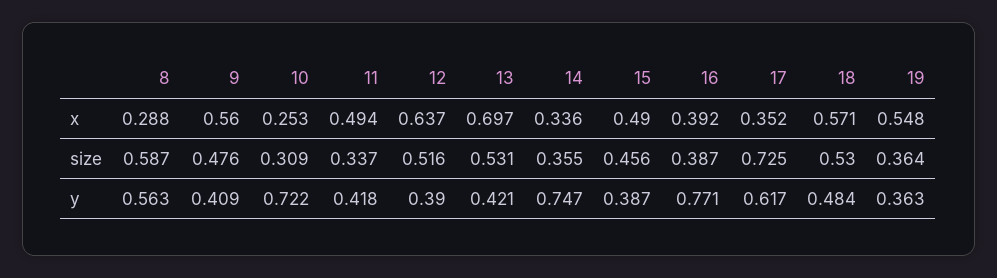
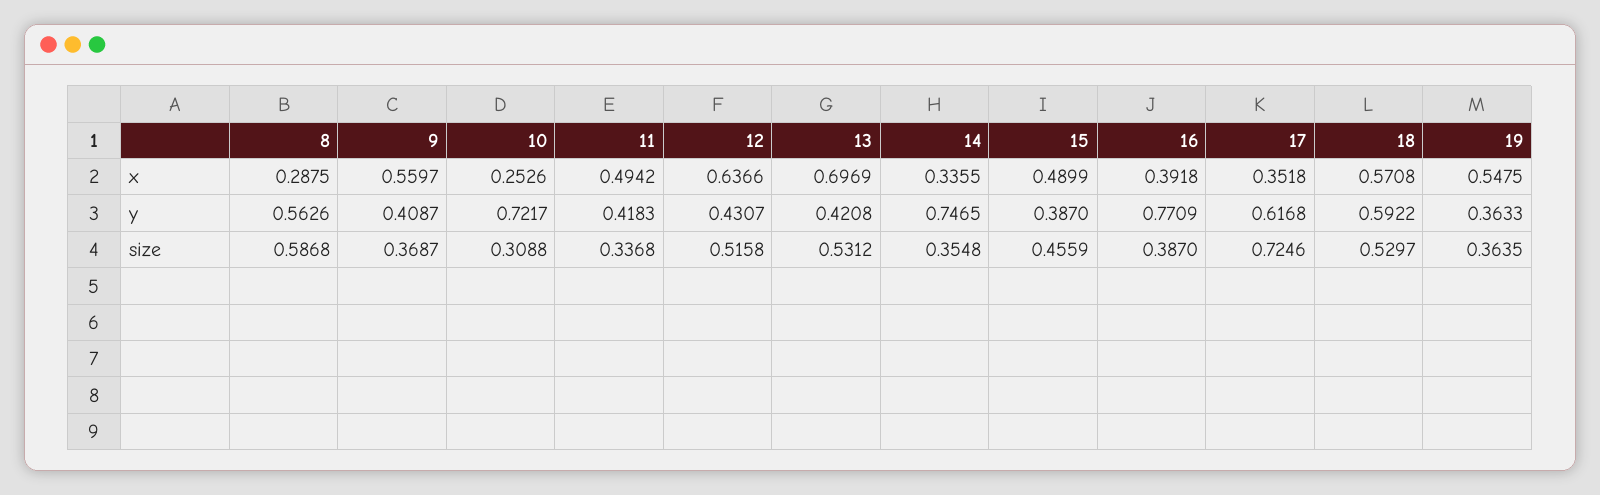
  {
    "8": {
      "x": 0.2875,
      "size": 0.5868,
      "y": 0.5626
    },
    "9": {
      "x": 0.5597,
-     "size": 0.476,
+     "size": 0.3687,
      "y": 0.4087
    },
    "10": {
      "x": 0.2526,
      "size": 0.3088,
      "y": 0.7217
    },
    "11": {
      "x": 0.4942,
      "size": 0.3368,
      "y": 0.4183
    },
    "12": {
      "x": 0.6366,
      "size": 0.5158,
-     "y": 0.39
+     "y": 0.4307
    },
    "13": {
      "x": 0.6969,
      "size": 0.5312,
      "y": 0.4208
    },
    "14": {
      "x": 0.3355,
      "size": 0.3548,
      "y": 0.7465
    },
    "15": {
      "x": 0.4899,
      "size": 0.4559,
      "y": 0.387
    },
    "16": {
      "x": 0.3918,
      "size": 0.387,
      "y": 0.7709
    },
    "17": {
      "x": 0.3518,
      "size": 0.7246,
      "y": 0.6168
    },
    "18": {
      "x": 0.5708,
      "size": 0.5297,
-     "y": 0.484
+     "y": 0.5922
    },
    "19": {
      "x": 0.5475,
      "size": 0.3635,
      "y": 0.3633
    }
  }

